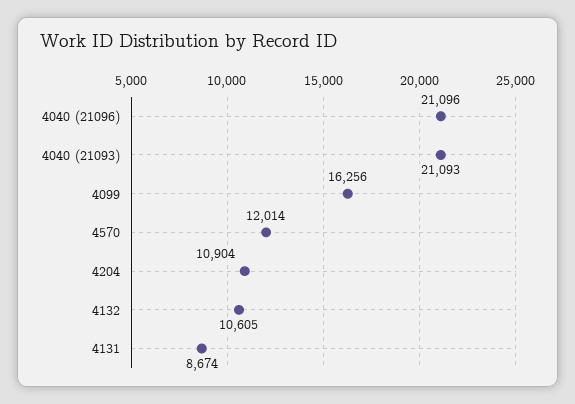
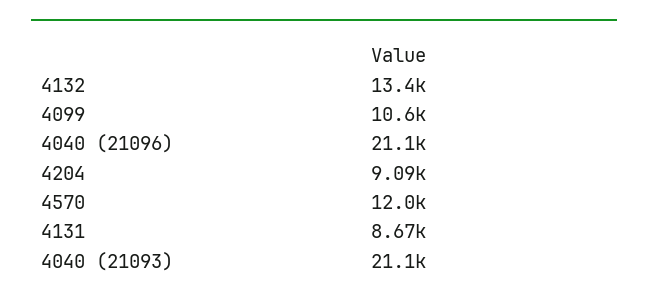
  {
    "4040 (21096)": 21096,
    "4040 (21093)": 21093,
-   "4099": 16256,
+   "4099": 10600,
    "4570": 12014,
-   "4204": 10904,
+   "4204": 9090,
-   "4132": 10605,
+   "4132": 13400,
    "4131": 8674
  }

